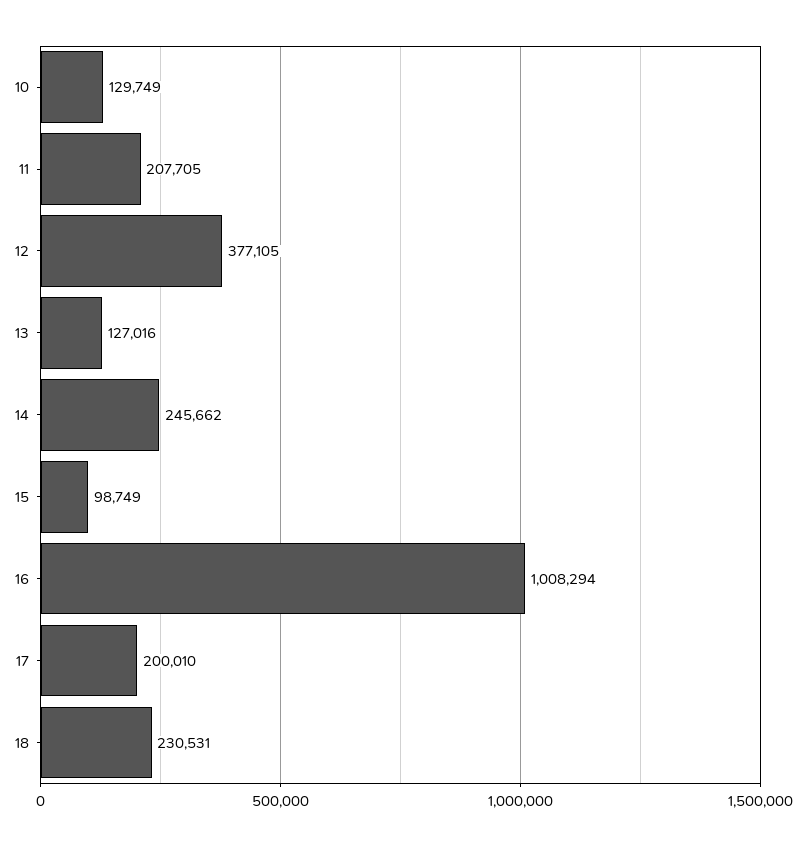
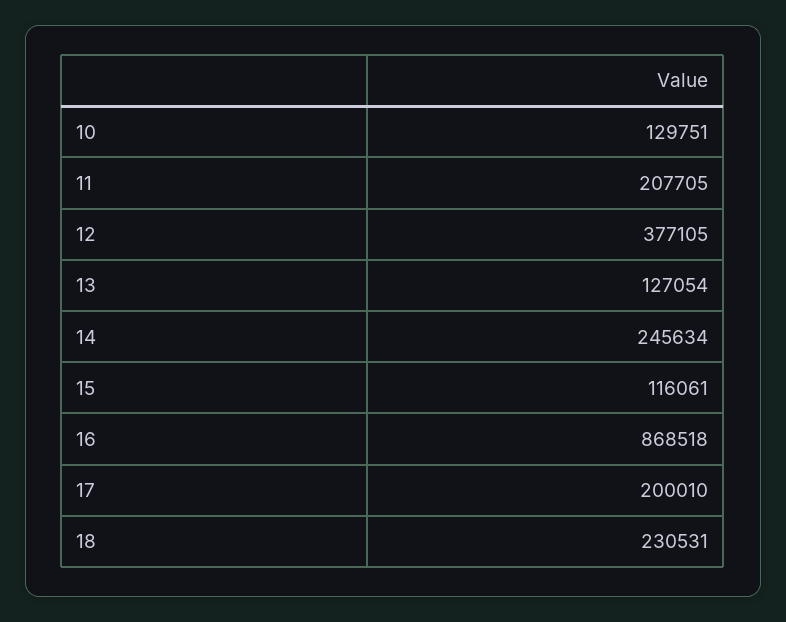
  {
-   "10": 129749,
+   "10": 129751,
    "11": 207705,
    "12": 377105,
-   "13": 127016,
+   "13": 127054,
-   "14": 245662,
+   "14": 245634,
-   "15": 98749,
+   "15": 116061,
-   "16": 1008294,
+   "16": 868518,
    "17": 200010,
    "18": 230531
  }

